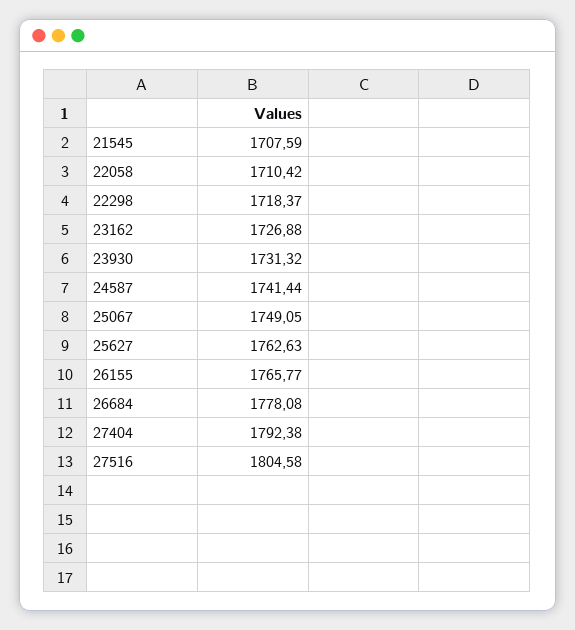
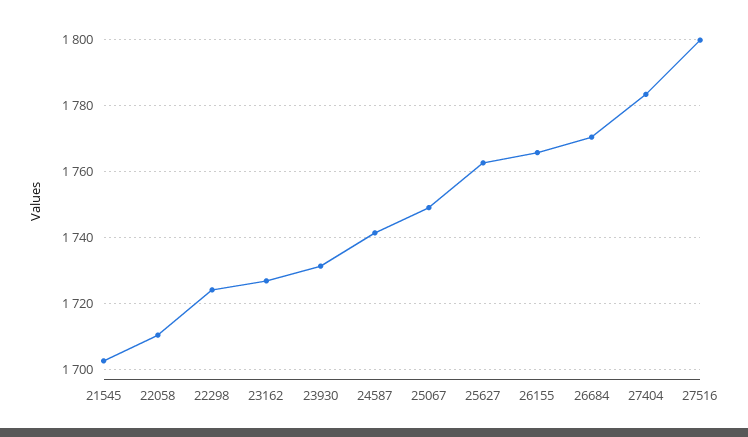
  {
-   "21545": 1707.59,
+   "21545": 1702,
    "22058": 1710.42,
-   "22298": 1718.37,
+   "22298": 1724,
    "23162": 1726.88,
    "23930": 1731.32,
    "24587": 1741.44,
    "25067": 1749.05,
    "25627": 1762.63,
    "26155": 1765.77,
-   "26684": 1778.08,
+   "26684": 1770,
-   "27404": 1792.38,
+   "27404": 1784,
-   "27516": 1804.58
+   "27516": 1800
  }

